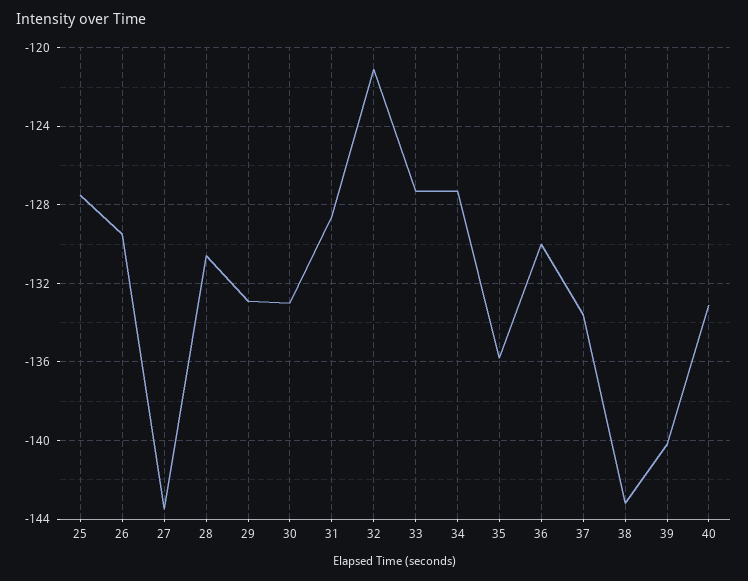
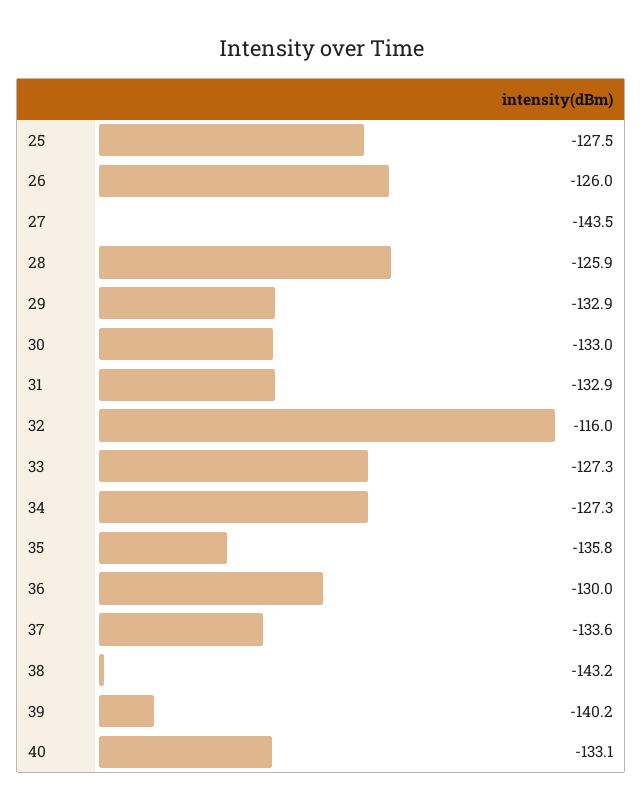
  {
    "25": -127.5,
-   "26": -129.5,
+   "26": -126,
    "27": -143.5,
-   "28": -130.5,
+   "28": -125.9,
    "29": -132.9,
    "30": -133,
-   "31": -128.5,
+   "31": -132.9,
-   "32": -121,
+   "32": -116,
    "33": -127.3,
    "34": -127.3,
    "35": -135.8,
    "36": -130,
    "37": -133.6,
    "38": -143.2,
    "39": -140.2,
    "40": -133.1
  }

